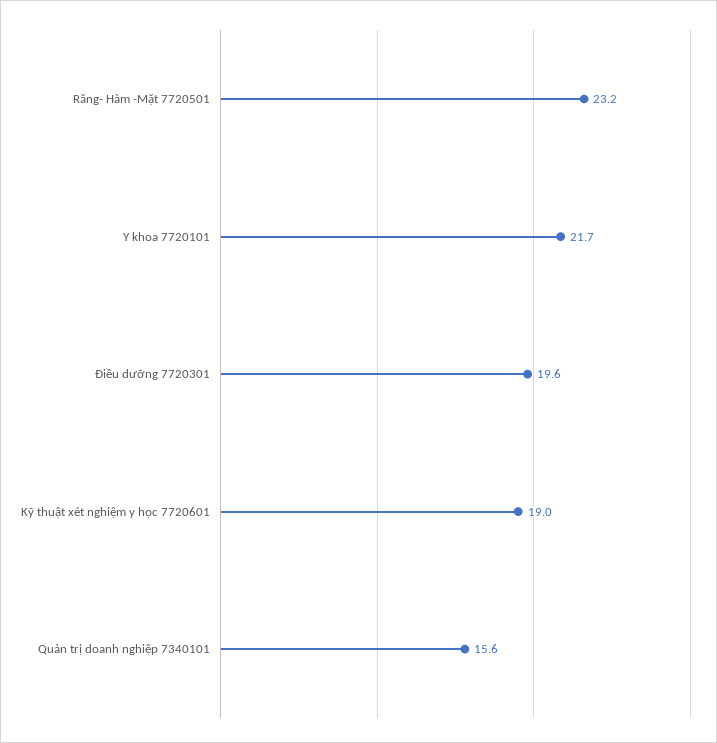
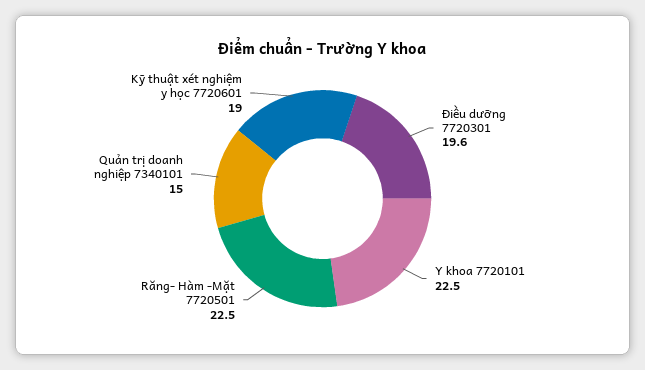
  {
-   "Răng- Hàm -Mặt 7720501": 23.2,
+   "Răng- Hàm -Mặt 7720501": 22.5,
-   "Y khoa 7720101": 21.7,
+   "Y khoa 7720101": 22.5,
    "Điều dưỡng 7720301": 19.6,
    "Kỹ thuật xét nghiệm y học 7720601": 19,
-   "Quản trị doanh nghiệp 7340101": 15.6
+   "Quản trị doanh nghiệp 7340101": 15
  }

